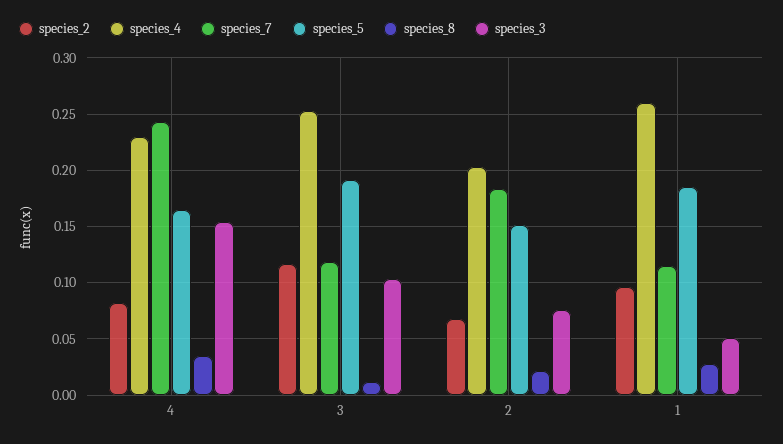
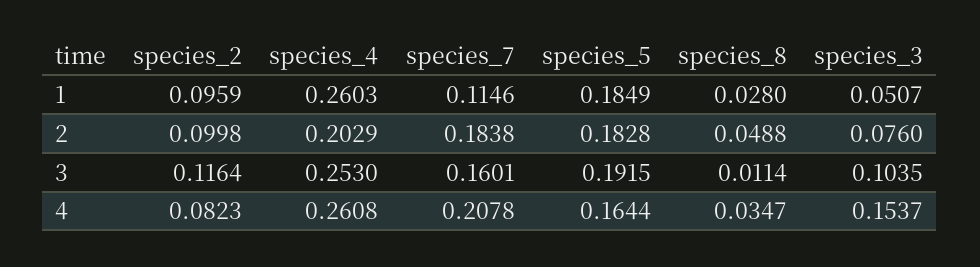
  {
    "species_2": {
      "4": 0.0823,
      "3": 0.1164,
-     "2": 0.07,
+     "2": 0.0998,
      "1": 0.0959
    },
    "species_4": {
-     "4": 0.23,
+     "4": 0.2608,
      "3": 0.253,
      "2": 0.2029,
      "1": 0.2603
    },
    "species_7": {
-     "4": 0.24,
+     "4": 0.2078,
-     "3": 0.12,
+     "3": 0.1601,
      "2": 0.1838,
      "1": 0.1146
    },
    "species_5": {
      "4": 0.1644,
      "3": 0.1915,
-     "2": 0.15,
+     "2": 0.1828,
      "1": 0.1849
    },
    "species_8": {
      "4": 0.0347,
      "3": 0.0114,
-     "2": 0.02,
+     "2": 0.0488,
      "1": 0.028
    },
    "species_3": {
      "4": 0.1537,
      "3": 0.1035,
      "2": 0.076,
      "1": 0.0507
    }
  }

